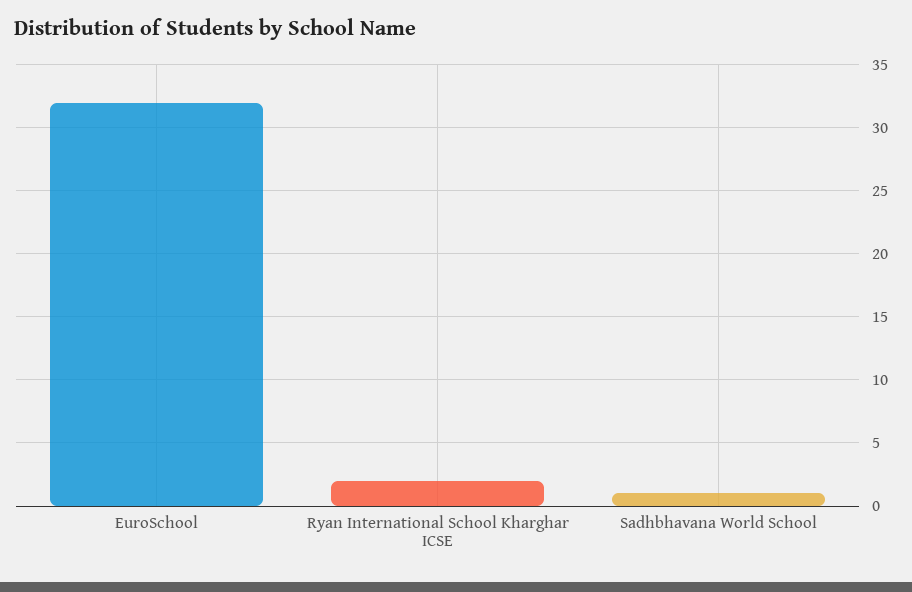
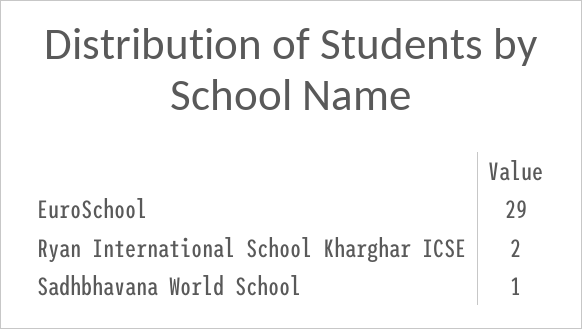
  {
-   "EuroSchool": 32,
+   "EuroSchool": 29,
    "Ryan International School Kharghar ICSE": 2,
    "Sadhbhavana World School": 1
  }

